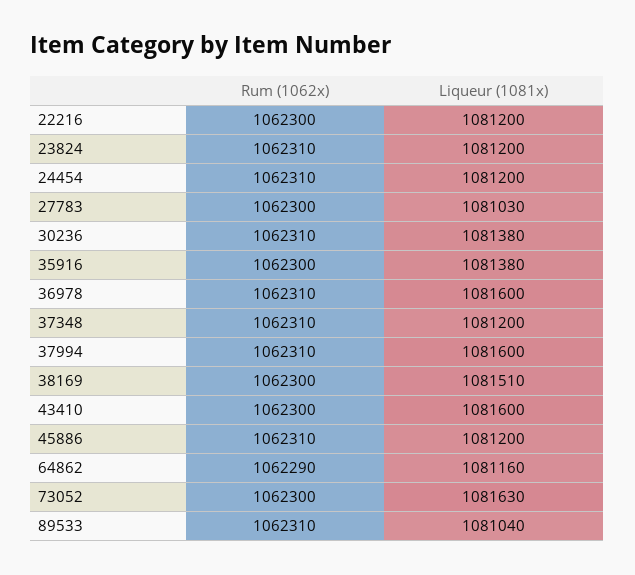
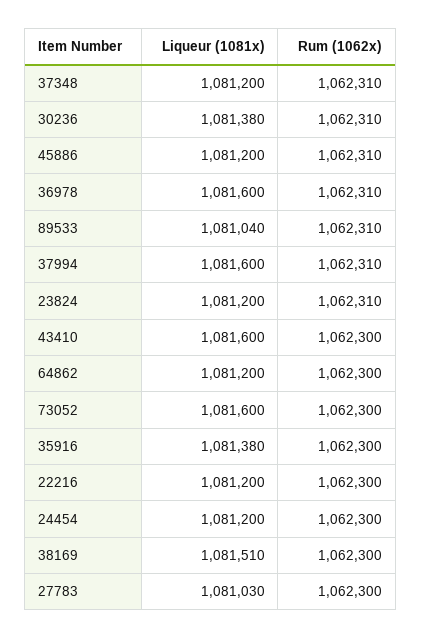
  {
    "Rum (1062x)": {
      "22216": 1062300,
      "23824": 1062310,
-     "24454": 1062310,
+     "24454": 1062300,
      "27783": 1062300,
      "30236": 1062310,
      "35916": 1062300,
      "36978": 1062310,
      "37348": 1062310,
      "37994": 1062310,
      "38169": 1062300,
      "43410": 1062300,
      "45886": 1062310,
-     "64862": 1062290,
+     "64862": 1062300,
      "73052": 1062300,
      "89533": 1062310
    },
    "Liqueur (1081x)": {
      "22216": 1081200,
      "23824": 1081200,
      "24454": 1081200,
      "27783": 1081030,
      "30236": 1081380,
      "35916": 1081380,
      "36978": 1081600,
      "37348": 1081200,
      "37994": 1081600,
      "38169": 1081510,
      "43410": 1081600,
      "45886": 1081200,
-     "64862": 1081160,
+     "64862": 1081200,
-     "73052": 1081630,
+     "73052": 1081600,
      "89533": 1081040
    }
  }

